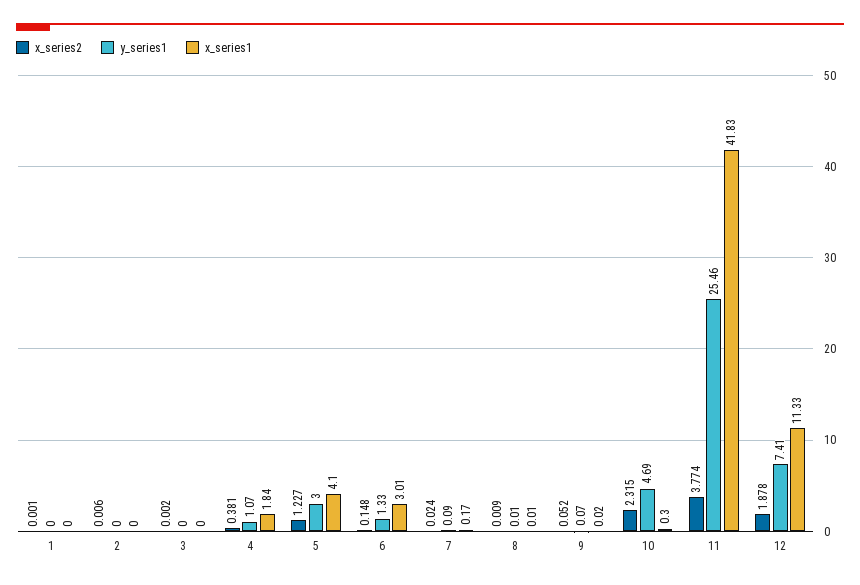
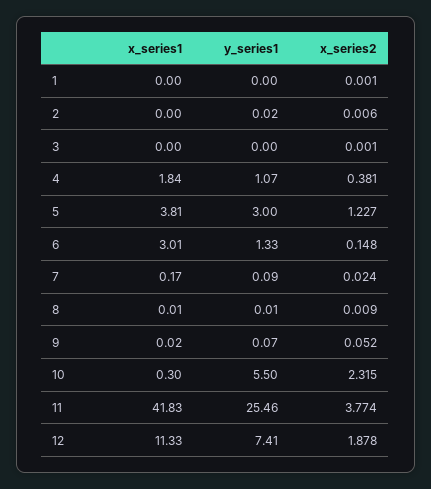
  {
    "x_series2": {
      "1": 0.001,
      "2": 0.006,
-     "3": 0.002,
+     "3": 0.001,
      "4": 0.381,
      "5": 1.227,
      "6": 0.148,
      "7": 0.024,
      "8": 0.009,
      "9": 0.052,
      "10": 2.315,
      "11": 3.774,
      "12": 1.878
    },
    "y_series1": {
      "1": 0,
-     "2": 0,
+     "2": 0.02,
      "3": 0,
      "4": 1.07,
      "5": 3,
      "6": 1.33,
      "7": 0.09,
      "8": 0.01,
      "9": 0.07,
-     "10": 4.69,
+     "10": 5.5,
      "11": 25.46,
      "12": 7.41
    },
    "x_series1": {
      "1": 0,
      "2": 0,
      "3": 0,
      "4": 1.84,
-     "5": 4.1,
+     "5": 3.81,
      "6": 3.01,
      "7": 0.17,
      "8": 0.01,
      "9": 0.02,
      "10": 0.3,
      "11": 41.83,
      "12": 11.33
    }
  }

